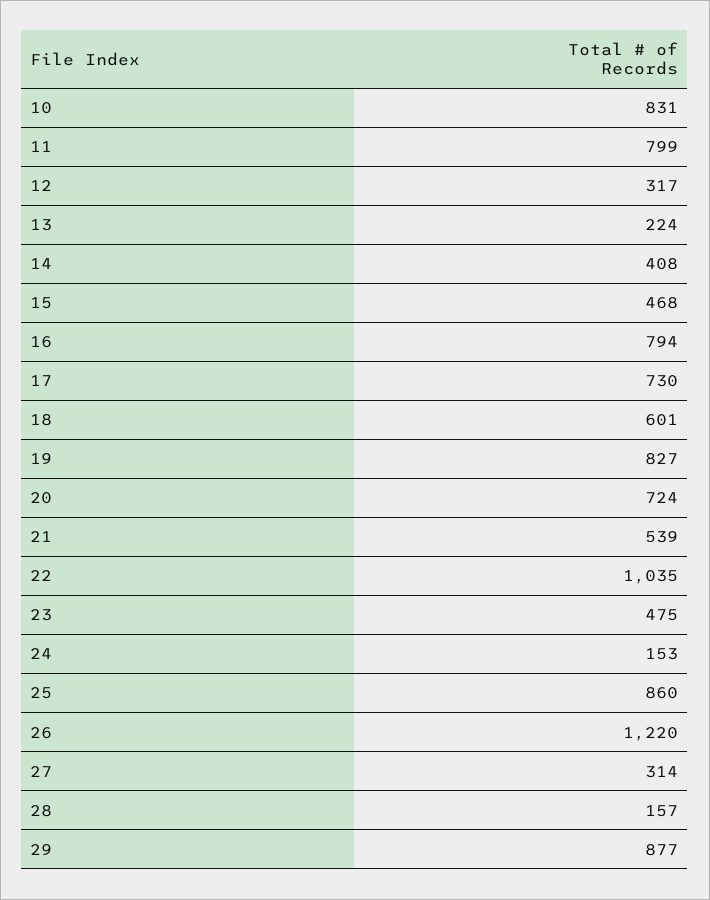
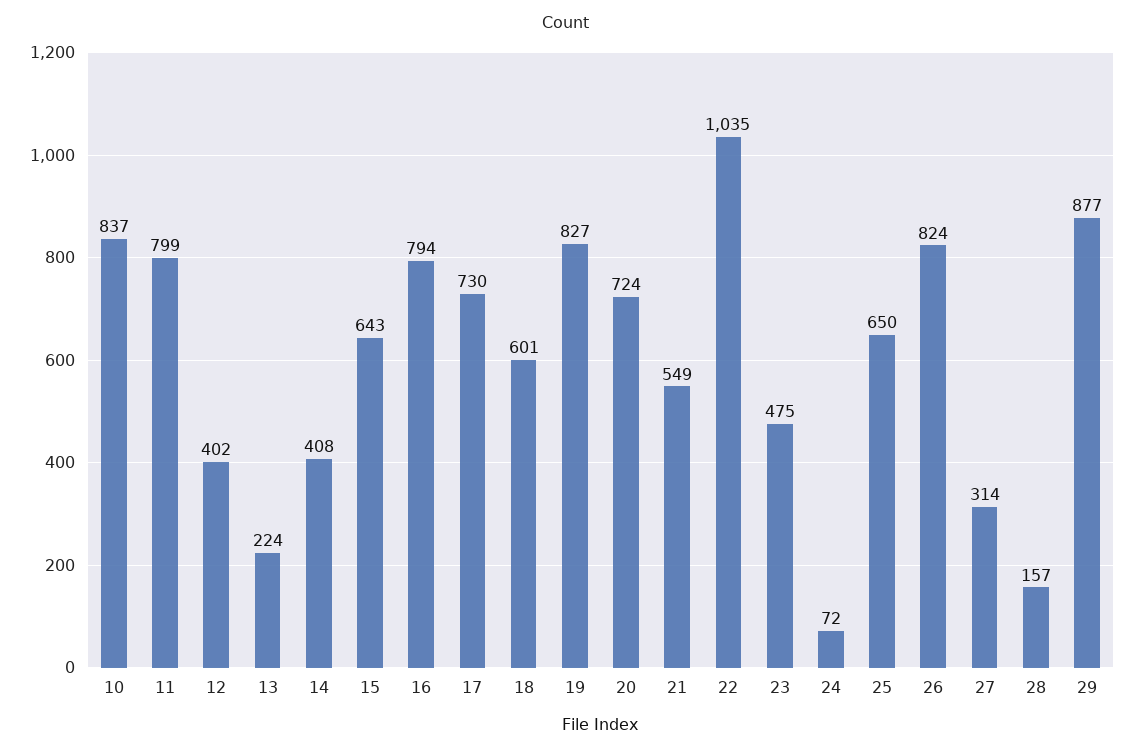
  {
-   "10": 831,
+   "10": 837,
    "11": 799,
-   "12": 317,
+   "12": 402,
    "13": 224,
    "14": 408,
-   "15": 468,
+   "15": 643,
    "16": 794,
    "17": 730,
    "18": 601,
    "19": 827,
    "20": 724,
-   "21": 539,
+   "21": 549,
    "22": 1035,
    "23": 475,
-   "24": 153,
+   "24": 72,
-   "25": 860,
+   "25": 650,
-   "26": 1220,
+   "26": 824,
    "27": 314,
    "28": 157,
    "29": 877
  }

